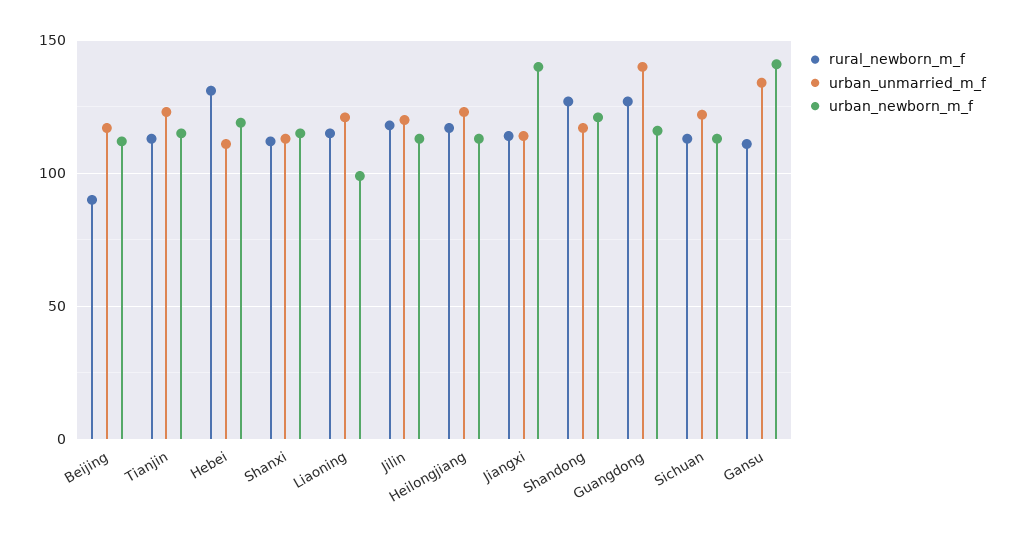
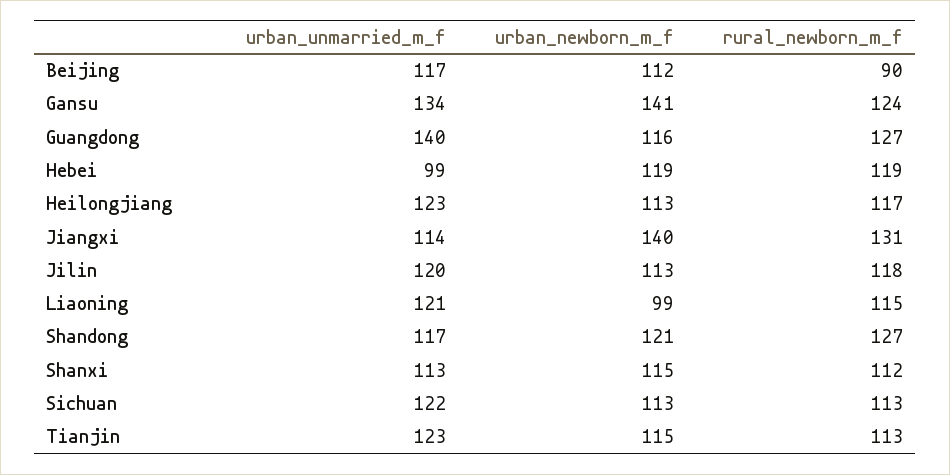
  {
    "rural_newborn_m_f": {
      "Beijing": 90,
      "Tianjin": 113,
-     "Hebei": 130,
+     "Hebei": 119,
      "Shanxi": 112,
      "Liaoning": 115,
      "Jilin": 118,
      "Heilongjiang": 117,
-     "Jiangxi": 115,
+     "Jiangxi": 131,
      "Shandong": 127,
      "Guangdong": 127,
      "Sichuan": 113,
-     "Gansu": 110
+     "Gansu": 124
    },
    "urban_unmarried_m_f": {
      "Beijing": 117,
      "Tianjin": 123,
-     "Hebei": 110,
+     "Hebei": 99,
      "Shanxi": 113,
      "Liaoning": 121,
      "Jilin": 120,
      "Heilongjiang": 123,
      "Jiangxi": 114,
      "Shandong": 117,
      "Guangdong": 140,
      "Sichuan": 122,
      "Gansu": 134
    },
    "urban_newborn_m_f": {
      "Beijing": 112,
      "Tianjin": 115,
      "Hebei": 119,
      "Shanxi": 115,
      "Liaoning": 99,
      "Jilin": 113,
      "Heilongjiang": 113,
      "Jiangxi": 140,
      "Shandong": 121,
      "Guangdong": 116,
      "Sichuan": 113,
      "Gansu": 141
    }
  }

